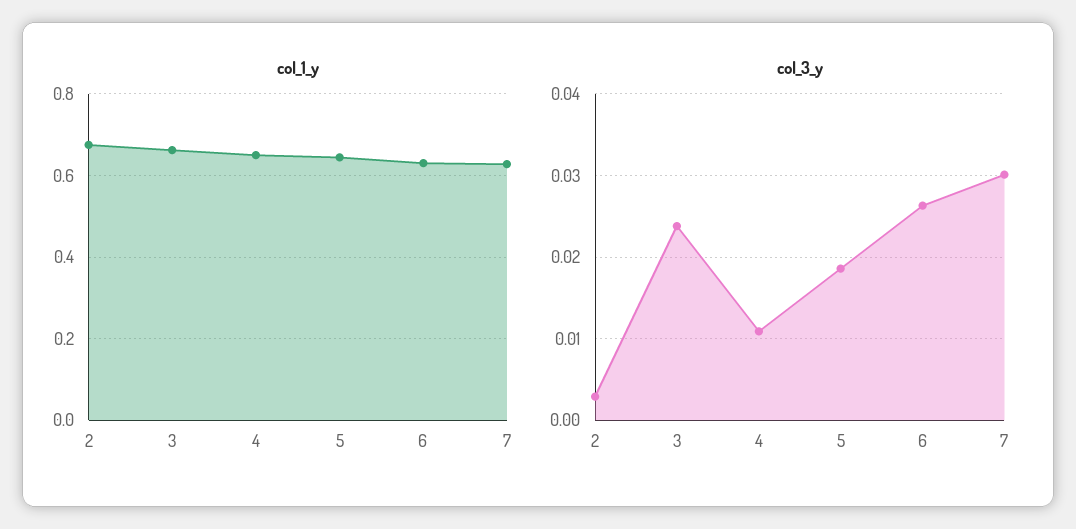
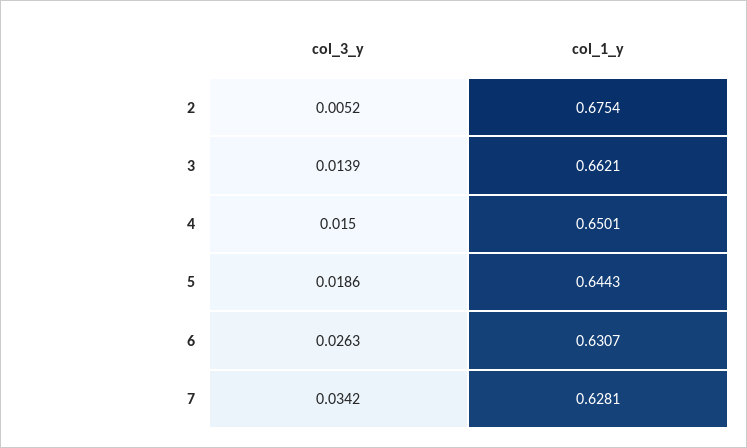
  {
    "col_1_y": {
      "2": 0.6754,
      "3": 0.6621,
      "4": 0.6501,
      "5": 0.6443,
      "6": 0.6307,
      "7": 0.6281
    },
    "col_3_y": {
-     "2": 0.003,
+     "2": 0.0052,
-     "3": 0.024,
+     "3": 0.0139,
-     "4": 0.011,
+     "4": 0.015,
      "5": 0.0186,
      "6": 0.0263,
-     "7": 0.03
+     "7": 0.0342
    }
  }

